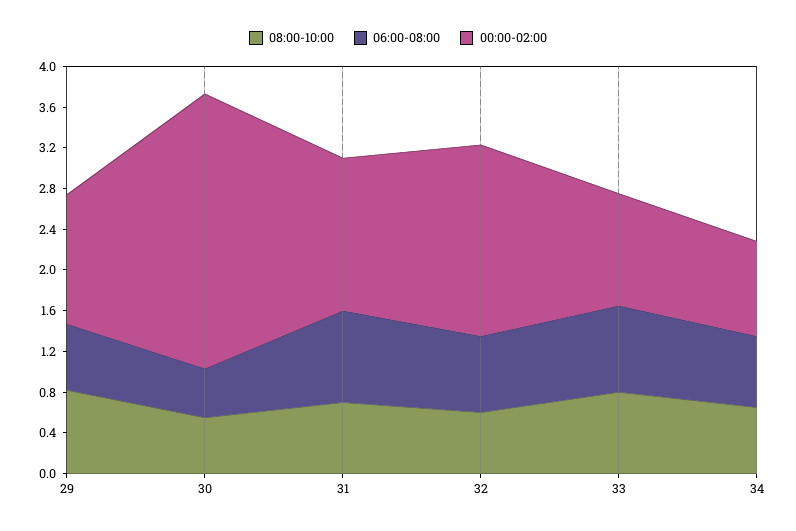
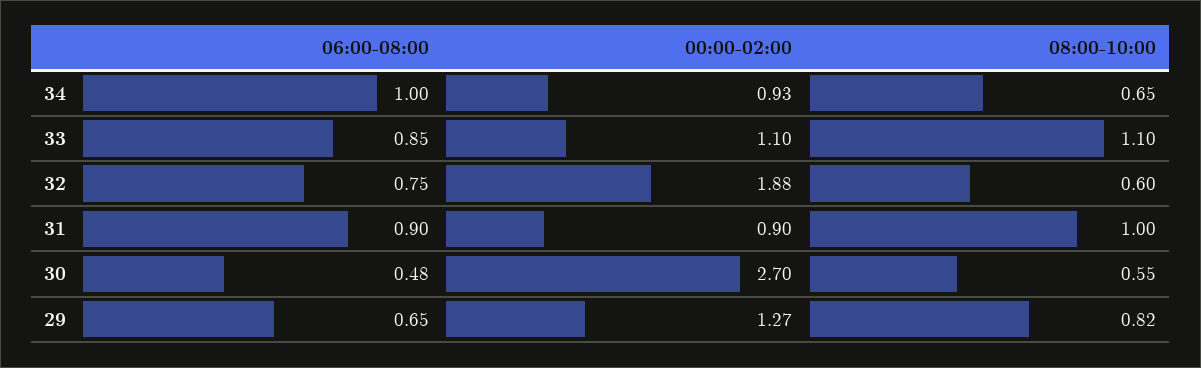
  {
    "08:00-10:00": {
      "29": 0.82,
      "30": 0.55,
-     "31": 0.7,
+     "31": 1,
      "32": 0.6,
-     "33": 0.8,
+     "33": 1.1,
      "34": 0.65
    },
    "06:00-08:00": {
      "29": 0.65,
      "30": 0.48,
      "31": 0.9,
      "32": 0.75,
      "33": 0.85,
-     "34": 0.7
+     "34": 1
    },
    "00:00-02:00": {
      "29": 1.27,
      "30": 2.7,
-     "31": 1.5,
+     "31": 0.9,
      "32": 1.88,
      "33": 1.1,
      "34": 0.93
    }
  }

